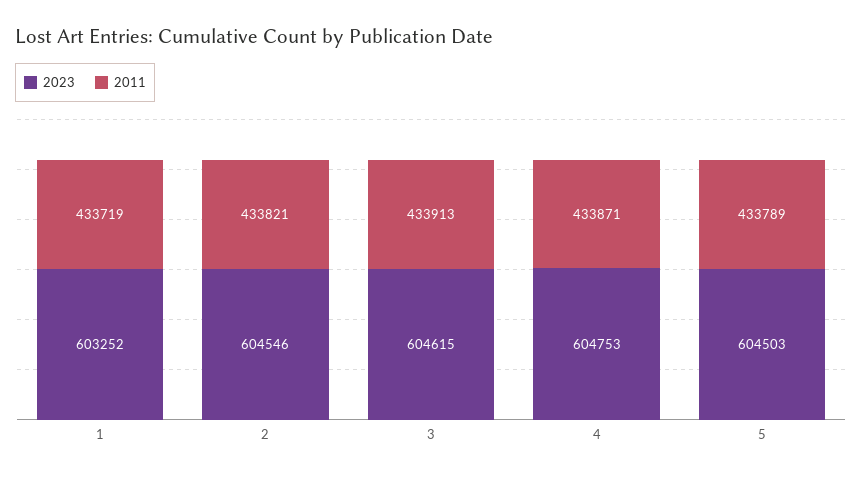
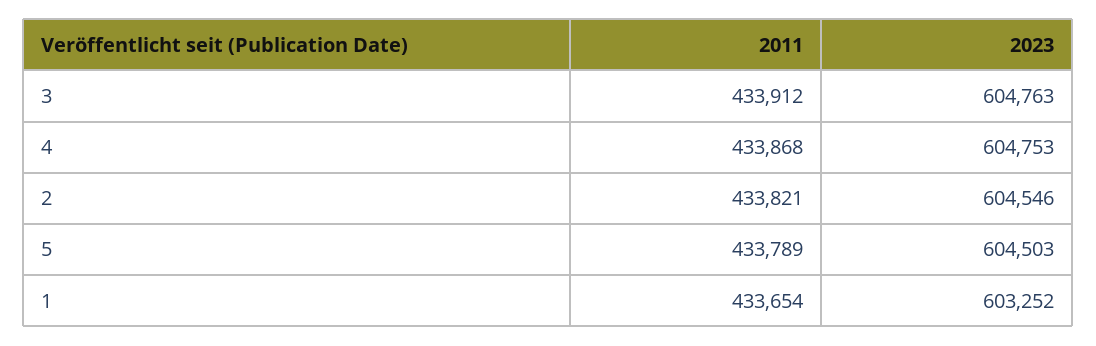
  {
    "2023": {
      "1": 603252,
      "2": 604546,
-     "3": 604615,
+     "3": 604763,
      "4": 604753,
      "5": 604503
    },
    "2011": {
-     "1": 433719,
+     "1": 433654,
      "2": 433821,
-     "3": 433913,
+     "3": 433912,
-     "4": 433871,
+     "4": 433868,
      "5": 433789
    }
  }

